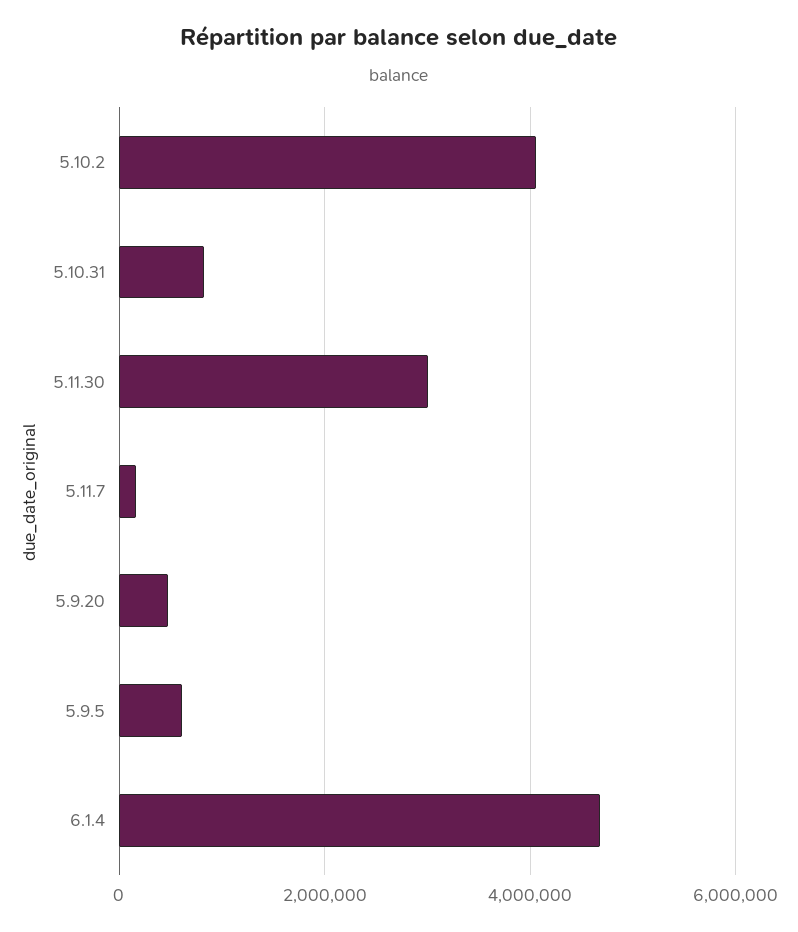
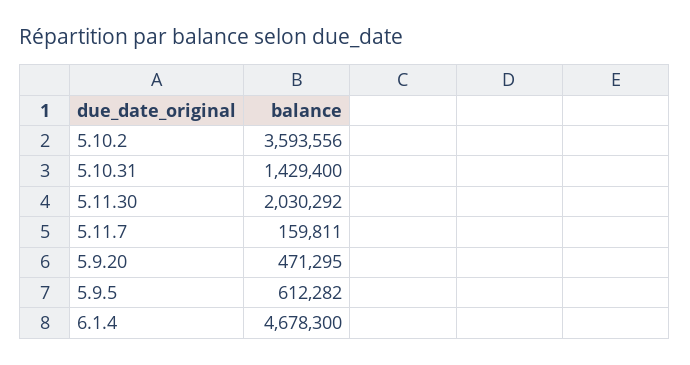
  {
-   "5.10.2": 4000000,
+   "5.10.2": 3593556,
-   "5.10.31": 800000,
+   "5.10.31": 1429400,
-   "5.11.30": 3000000,
+   "5.11.30": 2030292,
    "5.11.7": 159811,
    "5.9.20": 471295,
    "5.9.5": 612282,
    "6.1.4": 4678300
  }

